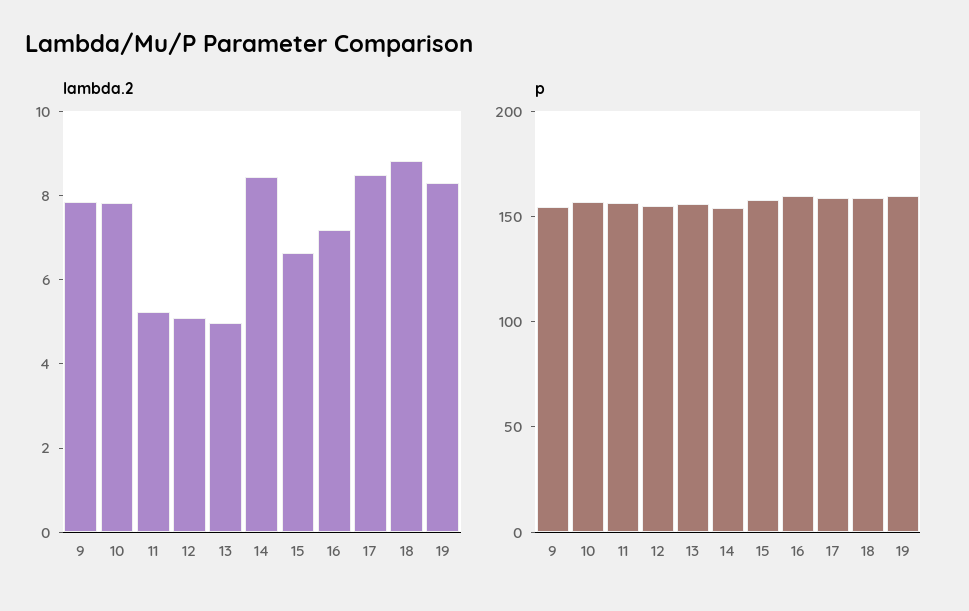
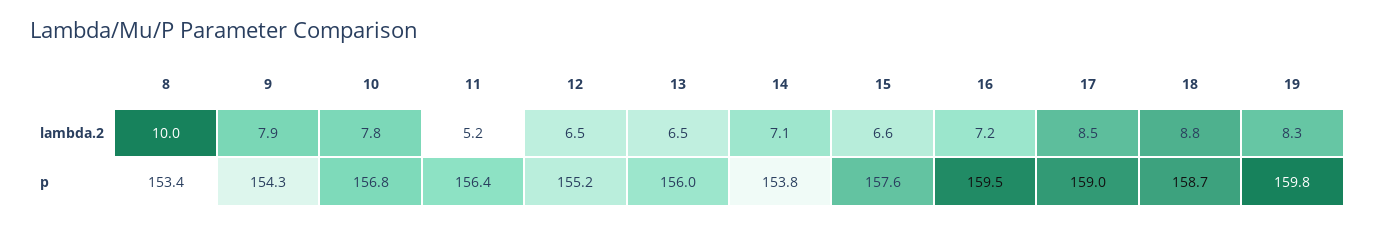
  {
    "lambda.2": {
      "9": 7.9,
      "10": 7.8,
      "11": 5.2,
-     "12": 5,
+     "12": 6.5,
-     "13": 5,
+     "13": 6.5,
-     "14": 8.5,
+     "14": 7.1,
      "15": 6.6,
      "16": 7.2,
      "17": 8.5,
      "18": 8.8,
-     "19": 8.3
+     "19": 8.3,
+     "8": 10
    },
    "p": {
      "9": 154.3,
      "10": 156.8,
      "11": 156.4,
      "12": 155.2,
      "13": 156,
      "14": 153.8,
      "15": 157.6,
      "16": 159.5,
      "17": 159,
      "18": 158.7,
-     "19": 159.8
+     "19": 159.8,
+     "8": 153.4
    }
  }

